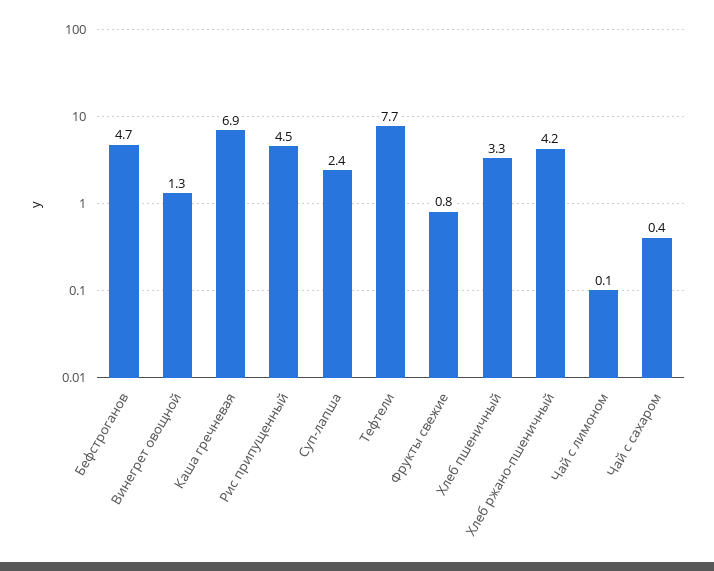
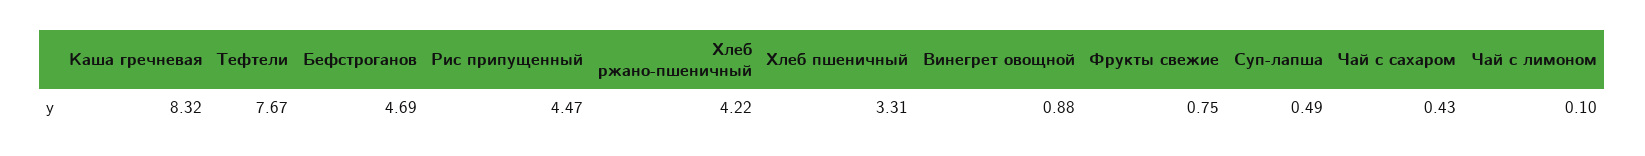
  {
    "Бефстроганов": 4.69,
-   "Винегрет овощной": 1.3,
+   "Винегрет овощной": 0.88,
-   "Каша гречневая": 6.9,
+   "Каша гречневая": 8.32,
    "Рис припущенный": 4.47,
-   "Суп-лапша": 2.4,
+   "Суп-лапша": 0.49,
    "Тефтели": 7.67,
    "Фрукты свежие": 0.75,
    "Хлеб пшеничный": 3.31,
    "Хлеб ржано-пшеничный": 4.22,
    "Чай с лимоном": 0.1,
    "Чай с сахаром": 0.43
  }

